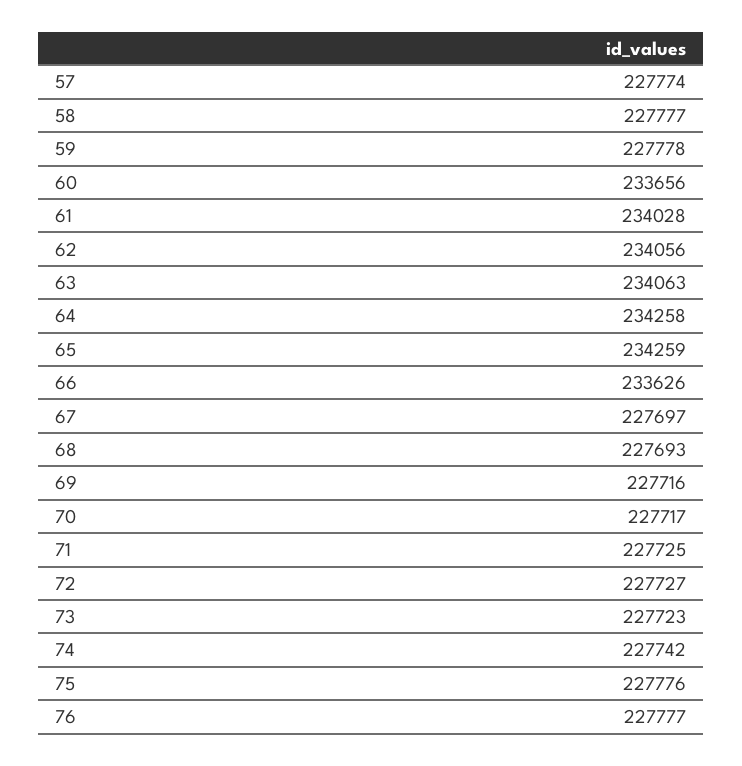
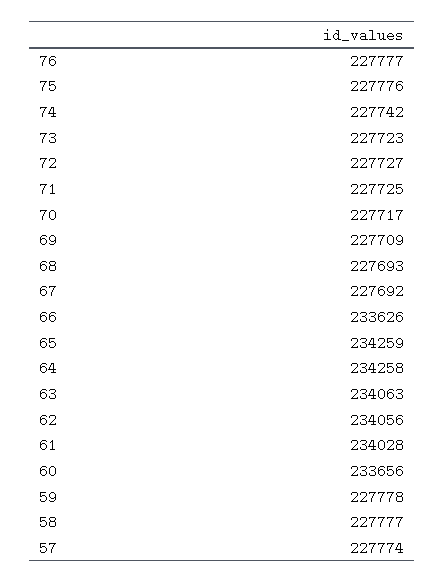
  {
    "57": 227774,
    "58": 227777,
    "59": 227778,
    "60": 233656,
    "61": 234028,
    "62": 234056,
    "63": 234063,
    "64": 234258,
    "65": 234259,
    "66": 233626,
-   "67": 227697,
+   "67": 227692,
    "68": 227693,
-   "69": 227716,
+   "69": 227709,
    "70": 227717,
    "71": 227725,
    "72": 227727,
    "73": 227723,
    "74": 227742,
    "75": 227776,
    "76": 227777
  }

